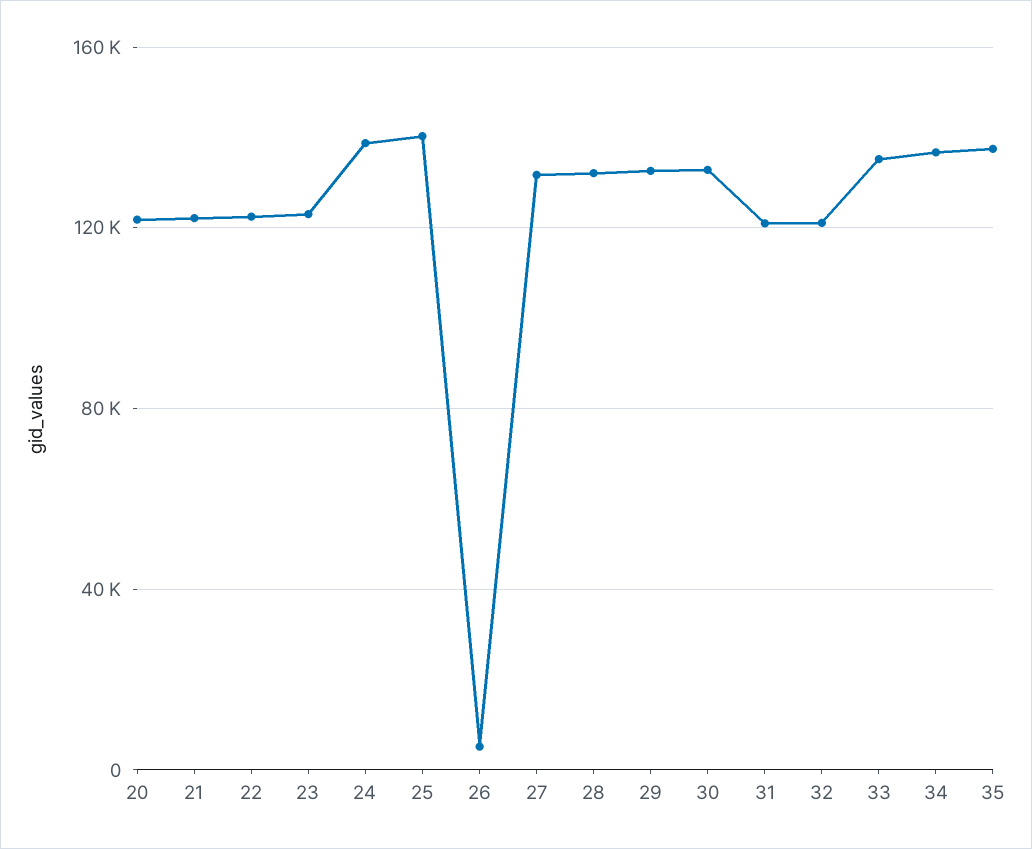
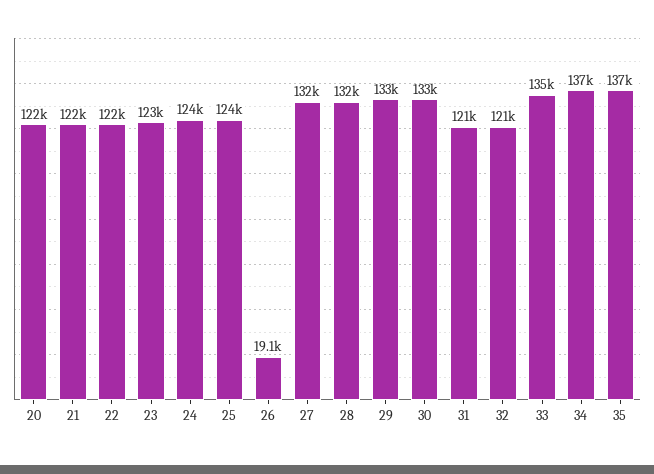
  {
    "20": 122000,
    "21": 122000,
    "22": 122000,
    "23": 123000,
-   "24": 140000,
+   "24": 124000,
-   "25": 140000,
+   "25": 124000,
-   "26": 5000,
+   "26": 19100,
    "27": 132000,
    "28": 132000,
    "29": 133000,
    "30": 133000,
    "31": 121000,
    "32": 121000,
    "33": 135000,
    "34": 137000,
    "35": 137000
  }

